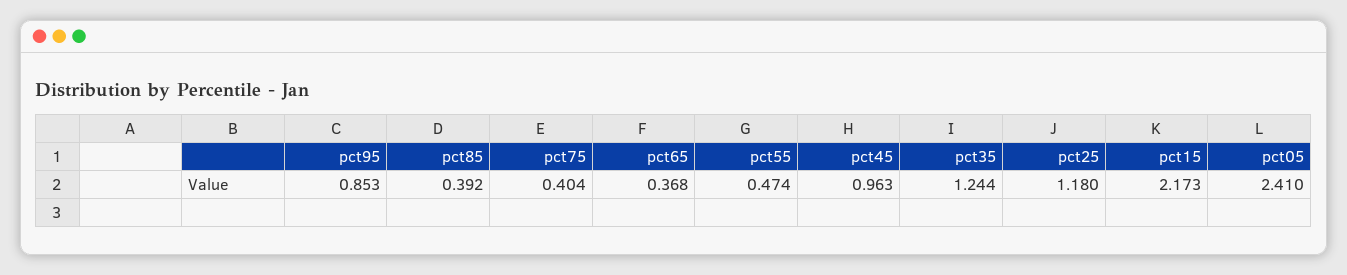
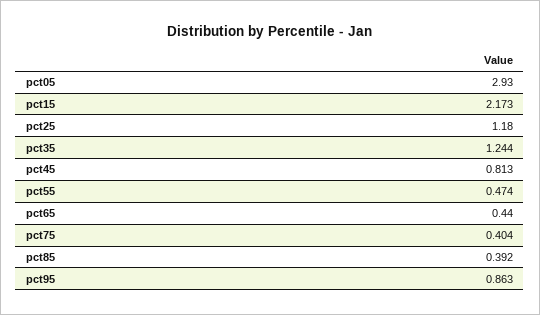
  {
-   "pct95": 0.853,
+   "pct95": 0.863,
    "pct85": 0.392,
    "pct75": 0.404,
-   "pct65": 0.368,
+   "pct65": 0.44,
    "pct55": 0.474,
-   "pct45": 0.963,
+   "pct45": 0.813,
    "pct35": 1.244,
    "pct25": 1.18,
    "pct15": 2.173,
-   "pct05": 2.41
+   "pct05": 2.93
  }

